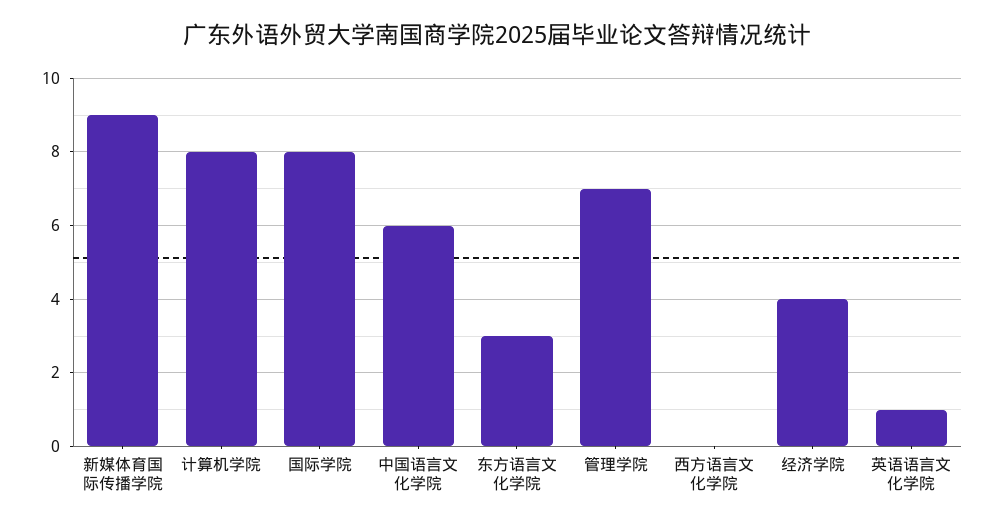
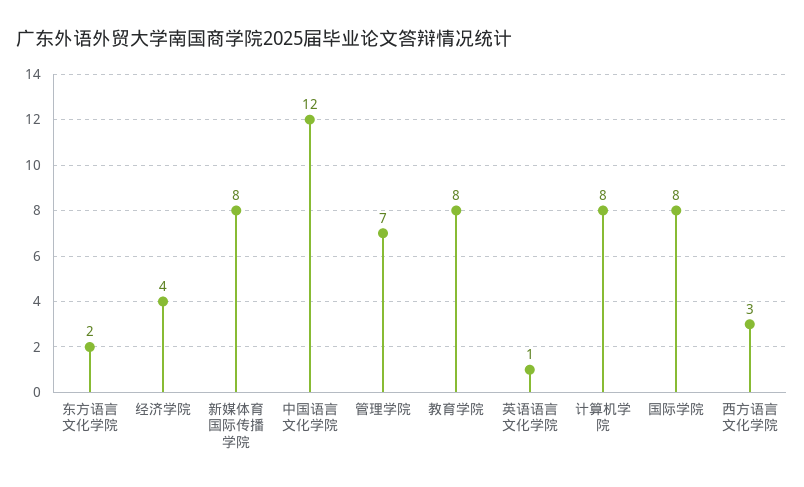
  {
-   "新媒体育国际传播学院": 9,
+   "新媒体育国际传播学院": 8,
    "计算机学院": 8,
    "国际学院": 8,
-   "中国语言文化学院": 6,
+   "中国语言文化学院": 12,
-   "东方语言文化学院": 3,
+   "东方语言文化学院": 2,
    "管理学院": 7,
-   "西方语言文化学院": 0,
+   "西方语言文化学院": 3,
    "经济学院": 4,
-   "英语语言文化学院": 1
+   "英语语言文化学院": 1,
+   "教育学院": 8
  }

